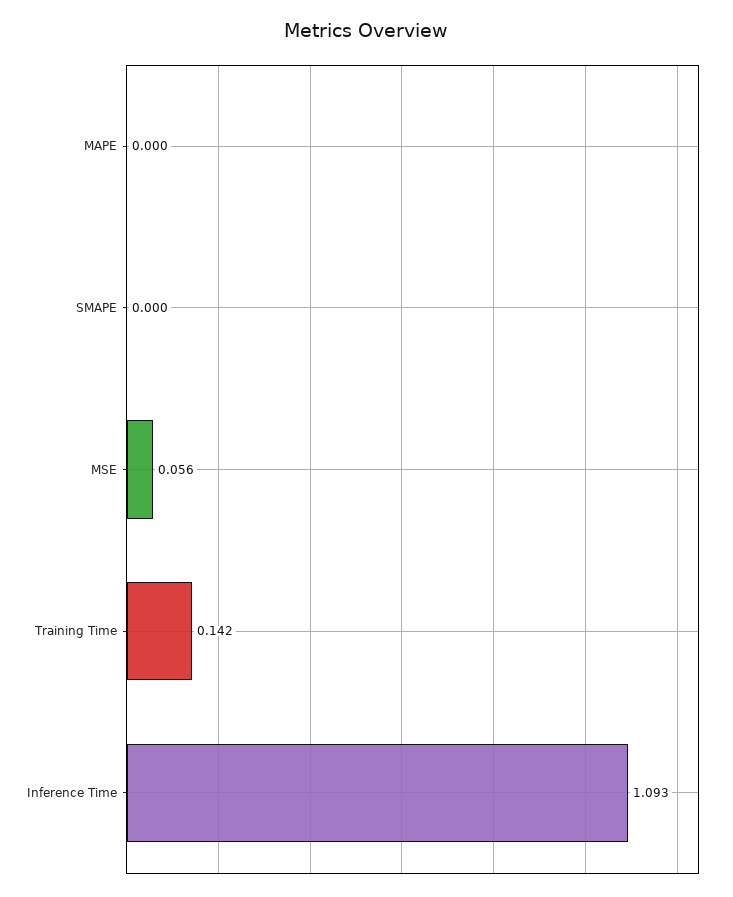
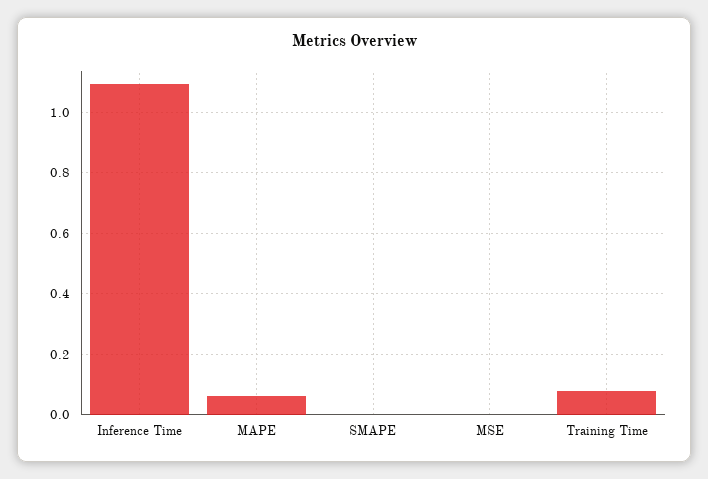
  {
-   "MAPE": 0,
+   "MAPE": 0.06,
    "SMAPE": 0,
-   "MSE": 0.056,
+   "MSE": 0,
-   "Training Time": 0.142,
+   "Training Time": 0.08,
    "Inference Time": 1.093
  }

